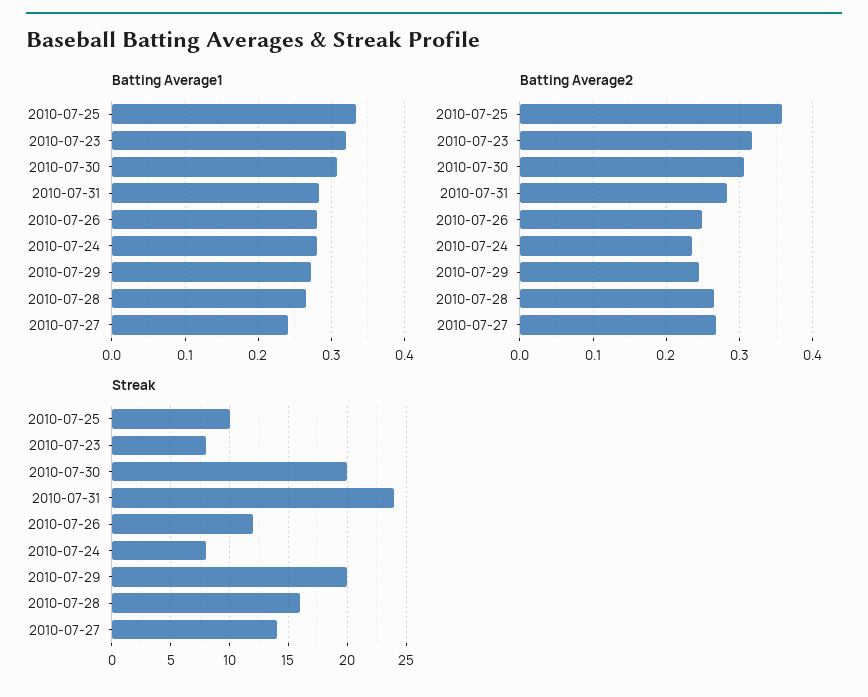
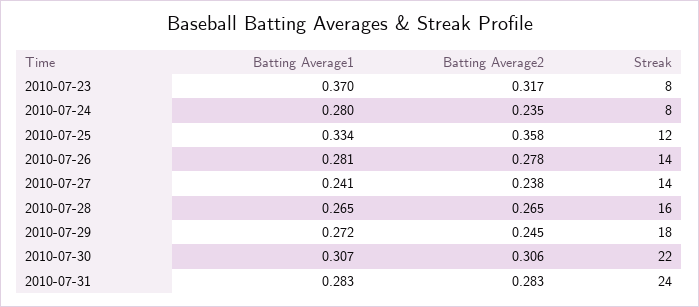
  {
    "Batting Average1": {
      "2010-07-25": 0.334,
-     "2010-07-23": 0.32,
+     "2010-07-23": 0.37,
      "2010-07-30": 0.307,
      "2010-07-31": 0.283,
      "2010-07-26": 0.281,
      "2010-07-24": 0.28,
      "2010-07-29": 0.272,
      "2010-07-28": 0.265,
      "2010-07-27": 0.241
    },
    "Batting Average2": {
      "2010-07-25": 0.358,
      "2010-07-23": 0.317,
      "2010-07-30": 0.306,
      "2010-07-31": 0.283,
-     "2010-07-26": 0.25,
+     "2010-07-26": 0.278,
      "2010-07-24": 0.235,
      "2010-07-29": 0.245,
      "2010-07-28": 0.265,
-     "2010-07-27": 0.27
+     "2010-07-27": 0.238
    },
    "Streak": {
-     "2010-07-25": 10,
+     "2010-07-25": 12,
      "2010-07-23": 8,
-     "2010-07-30": 20,
+     "2010-07-30": 22,
      "2010-07-31": 24,
-     "2010-07-26": 12,
+     "2010-07-26": 14,
      "2010-07-24": 8,
-     "2010-07-29": 20,
+     "2010-07-29": 18,
      "2010-07-28": 16,
      "2010-07-27": 14
    }
  }

